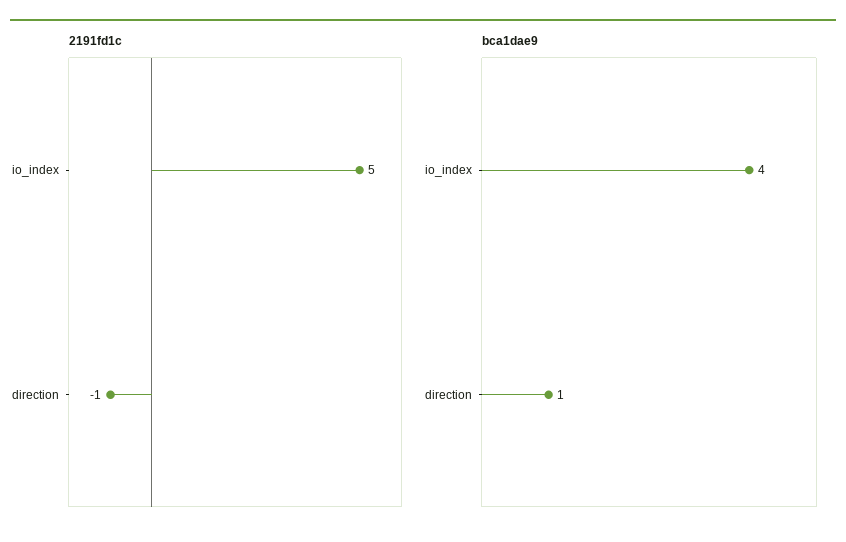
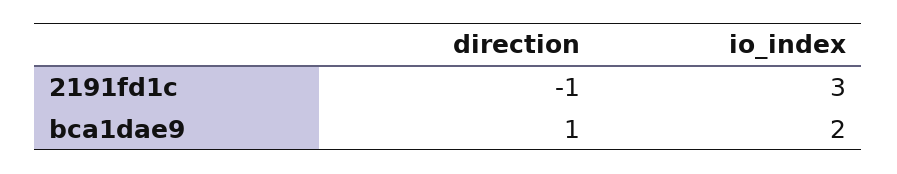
  {
    "2191fd1c": {
-     "io_index": 5,
+     "io_index": 3,
      "direction": -1
    },
    "bca1dae9": {
-     "io_index": 4,
+     "io_index": 2,
      "direction": 1
    }
  }

